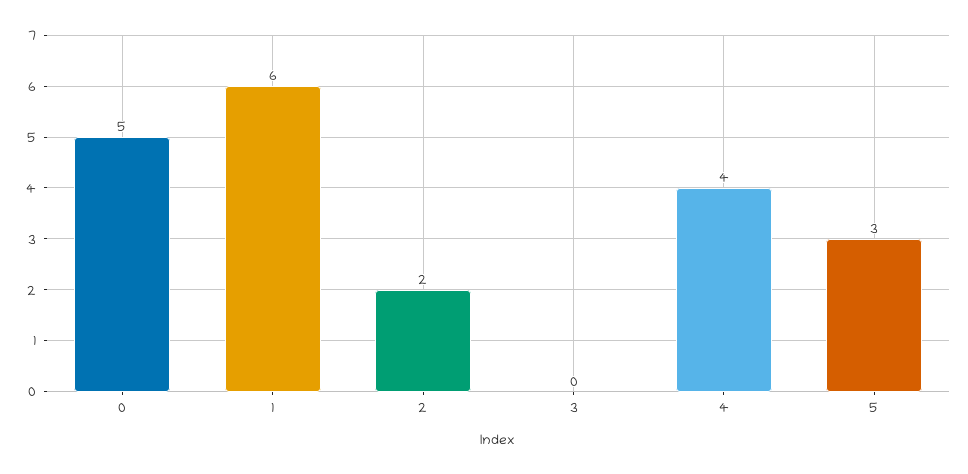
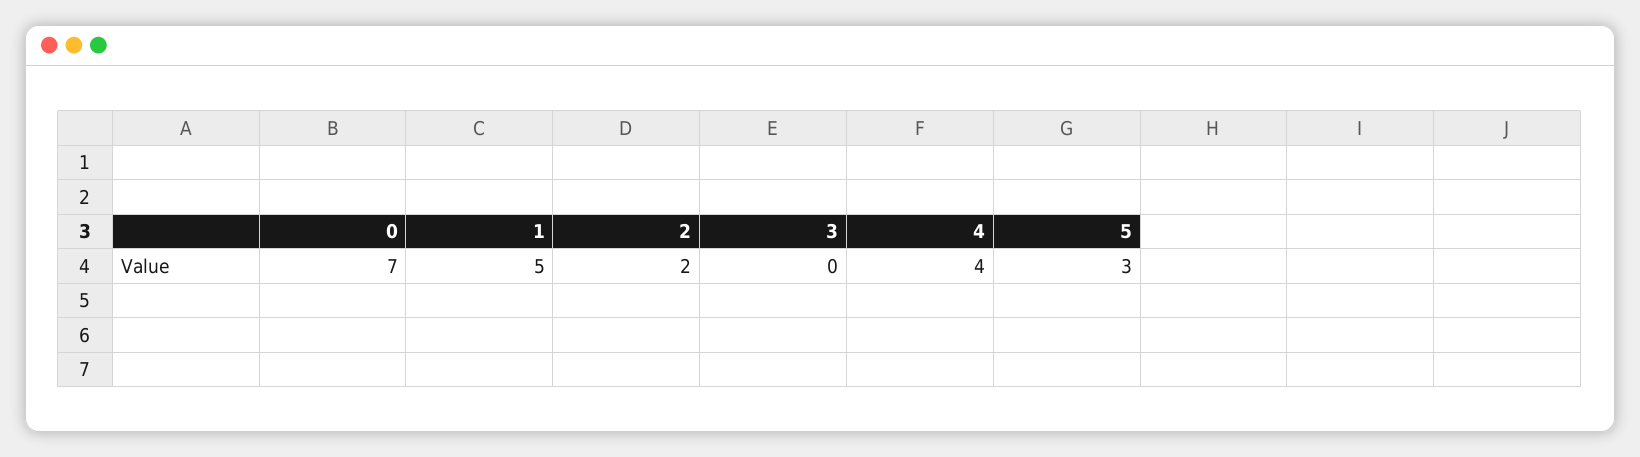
  {
-   "0": 5,
+   "0": 7,
-   "1": 6,
+   "1": 5,
    "2": 2,
    "3": 0,
    "4": 4,
    "5": 3
  }

